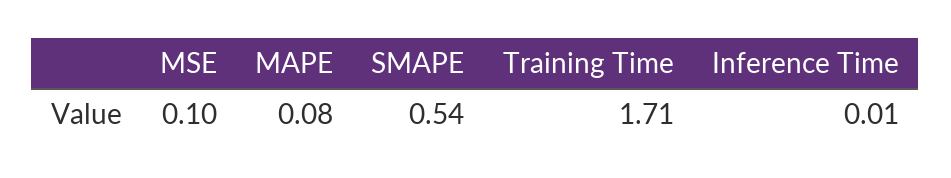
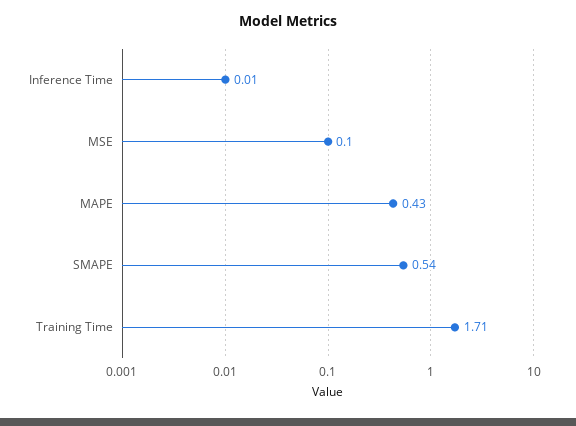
  {
    "MSE": 0.1,
-   "MAPE": 0.08,
+   "MAPE": 0.43,
    "SMAPE": 0.54,
    "Training Time": 1.71,
    "Inference Time": 0.01
  }

